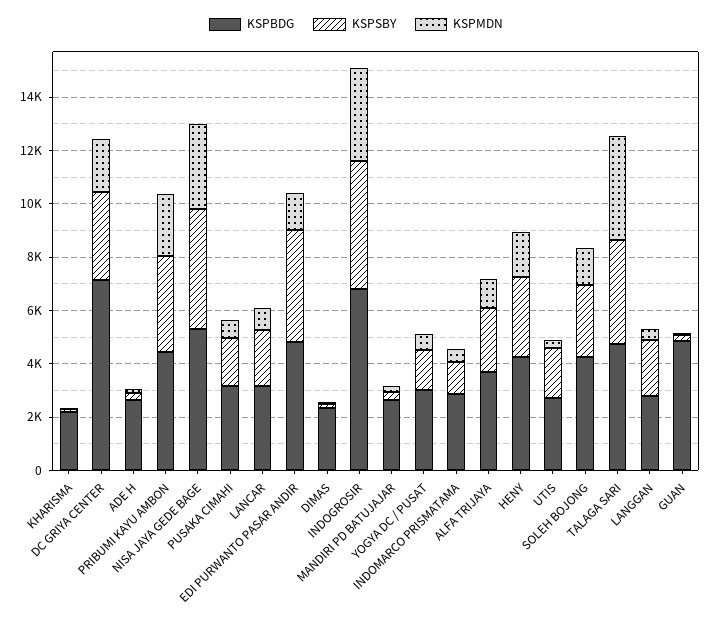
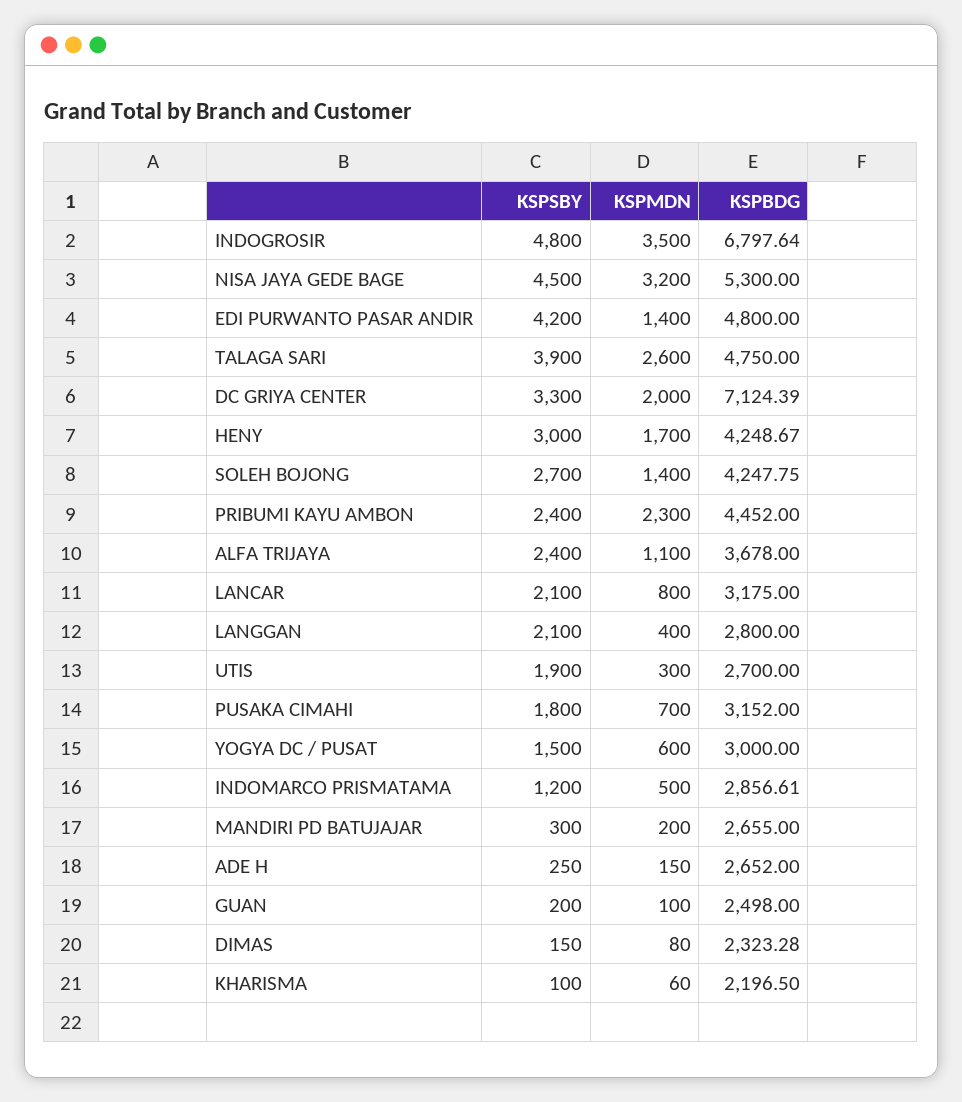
  {
    "KSPBDG": {
      "KHARISMA": 2196.5,
      "DC GRIYA CENTER": 7124.39,
      "ADE H": 2652,
      "PRIBUMI KAYU AMBON": 4452,
      "NISA JAYA GEDE BAGE": 5300,
      "PUSAKA CIMAHI": 3152,
      "LANCAR": 3175,
      "EDI PURWANTO PASAR ANDIR": 4800,
      "DIMAS": 2323.28,
      "INDOGROSIR": 6797.64,
      "MANDIRI PD BATUJAJAR": 2655,
      "YOGYA DC / PUSAT": 3000,
      "INDOMARCO PRISMATAMA": 2856.61,
      "ALFA TRIJAYA": 3678,
      "HENY": 4248.67,
      "UTIS": 2700,
      "SOLEH BOJONG": 4247.75,
      "TALAGA SARI": 4750,
      "LANGGAN": 2800,
-     "GUAN": 5000
+     "GUAN": 2498
    },
    "KSPSBY": {
      "KHARISMA": 100,
      "DC GRIYA CENTER": 3300,
      "ADE H": 250,
-     "PRIBUMI KAYU AMBON": 3500,
+     "PRIBUMI KAYU AMBON": 2400,
      "NISA JAYA GEDE BAGE": 4500,
      "PUSAKA CIMAHI": 1800,
      "LANCAR": 2100,
      "EDI PURWANTO PASAR ANDIR": 4200,
      "DIMAS": 150,
      "INDOGROSIR": 4800,
      "MANDIRI PD BATUJAJAR": 300,
      "YOGYA DC / PUSAT": 1500,
      "INDOMARCO PRISMATAMA": 1200,
      "ALFA TRIJAYA": 2400,
      "HENY": 3000,
      "UTIS": 1900,
      "SOLEH BOJONG": 2700,
      "TALAGA SARI": 3900,
      "LANGGAN": 2100,
      "GUAN": 200
    },
    "KSPMDN": {
      "KHARISMA": 60,
      "DC GRIYA CENTER": 2000,
      "ADE H": 150,
      "PRIBUMI KAYU AMBON": 2300,
      "NISA JAYA GEDE BAGE": 3200,
      "PUSAKA CIMAHI": 700,
      "LANCAR": 800,
      "EDI PURWANTO PASAR ANDIR": 1400,
      "DIMAS": 80,
      "INDOGROSIR": 3500,
      "MANDIRI PD BATUJAJAR": 200,
      "YOGYA DC / PUSAT": 600,
      "INDOMARCO PRISMATAMA": 500,
      "ALFA TRIJAYA": 1100,
      "HENY": 1700,
      "UTIS": 300,
      "SOLEH BOJONG": 1400,
-     "TALAGA SARI": 4000,
+     "TALAGA SARI": 2600,
      "LANGGAN": 400,
      "GUAN": 100
    }
  }

